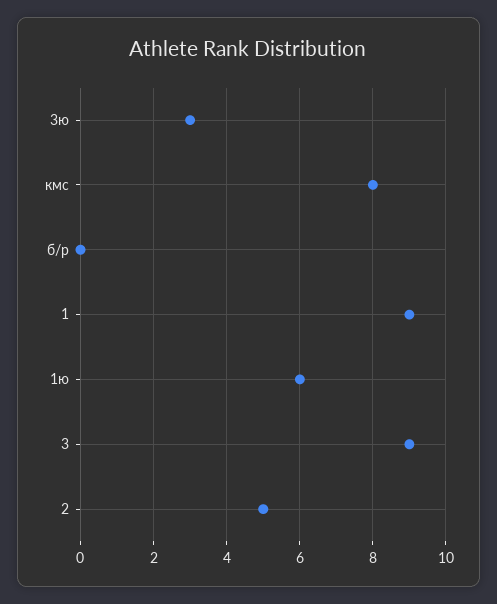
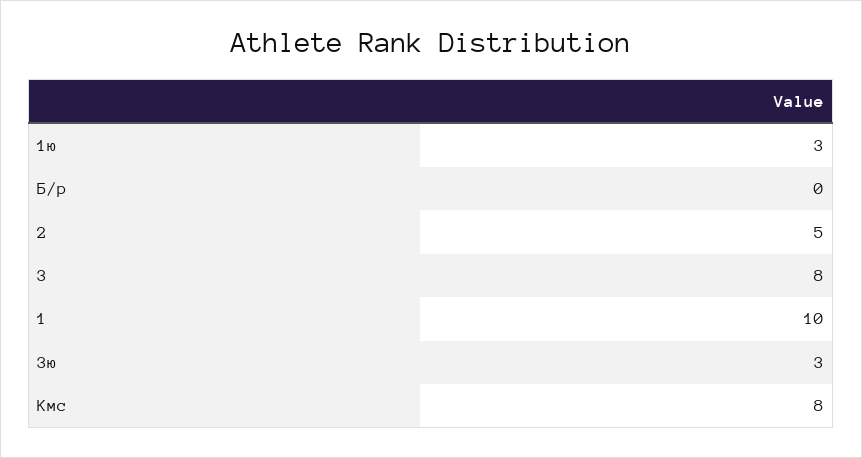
  {
    "3ю": 3,
    "кмс": 8,
    "б/р": 0,
-   "1": 9,
+   "1": 10,
-   "1ю": 6,
+   "1ю": 3,
-   "3": 9,
+   "3": 8,
    "2": 5
  }

